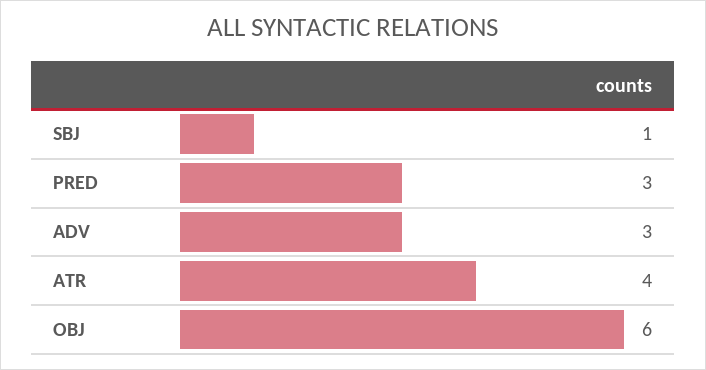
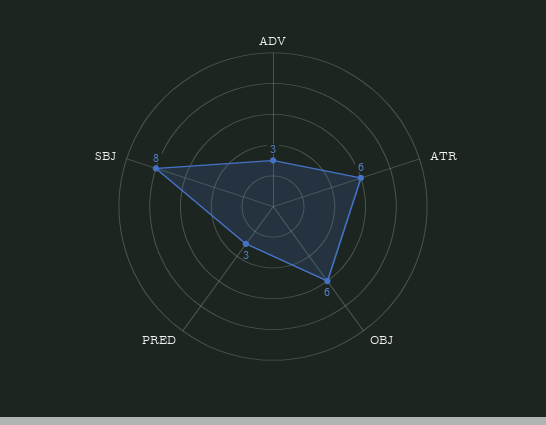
  {
-   "SBJ": 1,
+   "SBJ": 8,
    "PRED": 3,
    "ADV": 3,
-   "ATR": 4,
+   "ATR": 6,
    "OBJ": 6
  }

